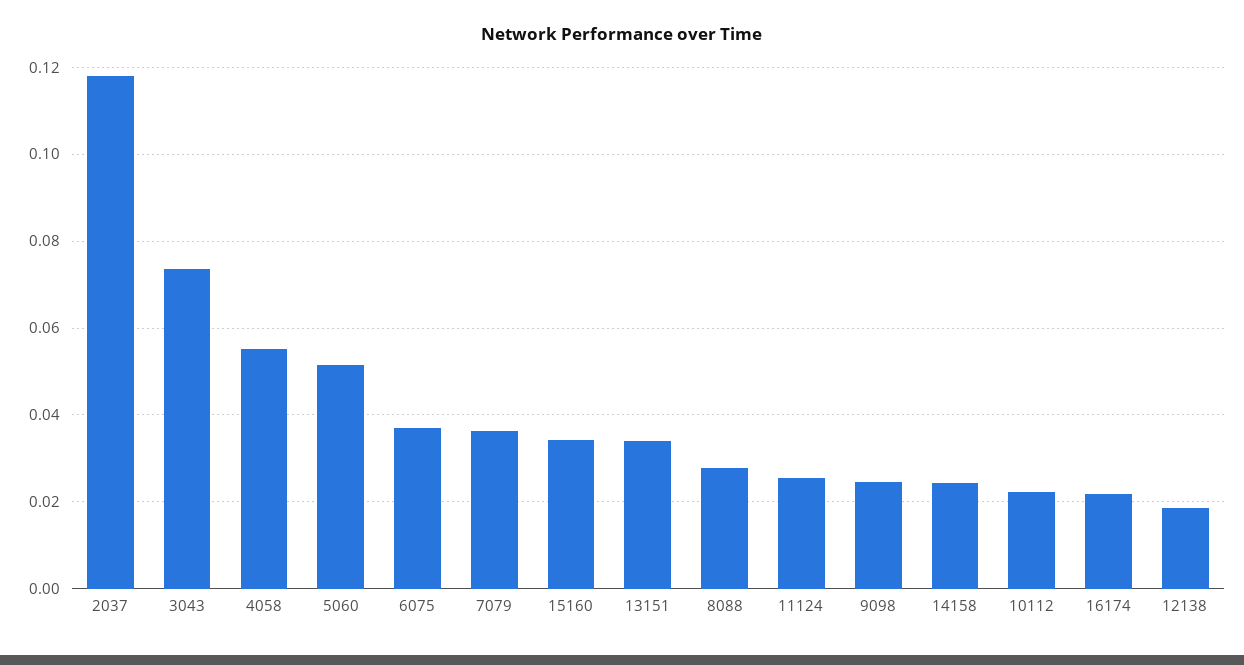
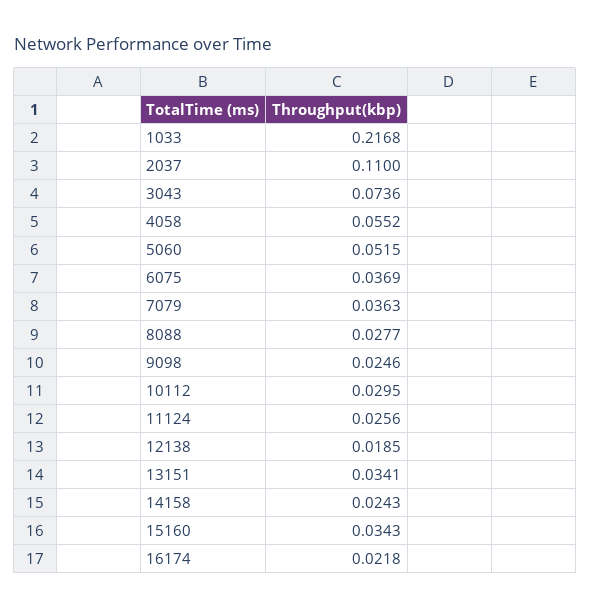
  {
-   "2037": 0.118,
+   "2037": 0.11,
    "3043": 0.0736,
    "4058": 0.0552,
    "5060": 0.0515,
    "6075": 0.0369,
    "7079": 0.0363,
    "15160": 0.0343,
    "13151": 0.0341,
    "8088": 0.0277,
    "11124": 0.0256,
    "9098": 0.0246,
    "14158": 0.0243,
-   "10112": 0.022,
+   "10112": 0.0295,
    "16174": 0.0218,
-   "12138": 0.0185
+   "12138": 0.0185,
+   "1033": 0.2168
  }

